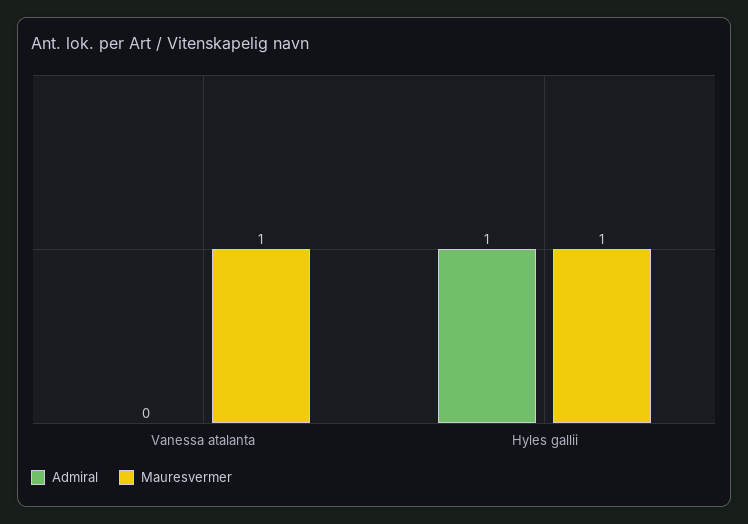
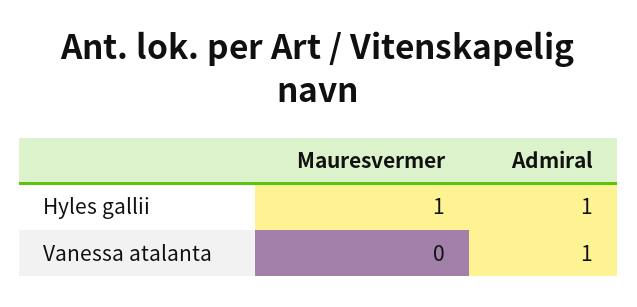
  {
    "Admiral": {
-     "Vanessa atalanta": 0,
+     "Vanessa atalanta": 1,
      "Hyles gallii": 1
    },
    "Mauresvermer": {
-     "Vanessa atalanta": 1,
+     "Vanessa atalanta": 0,
      "Hyles gallii": 1
    }
  }

